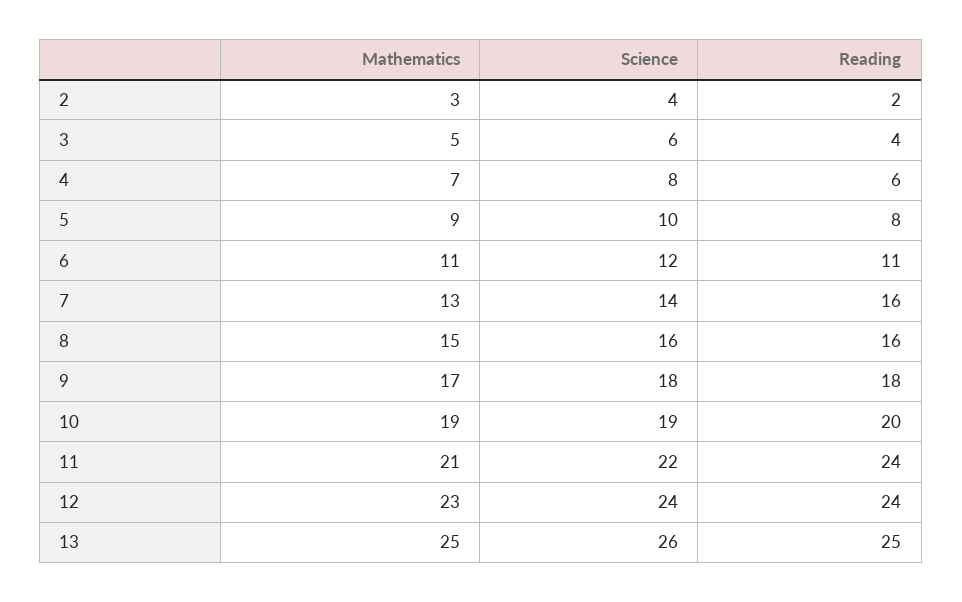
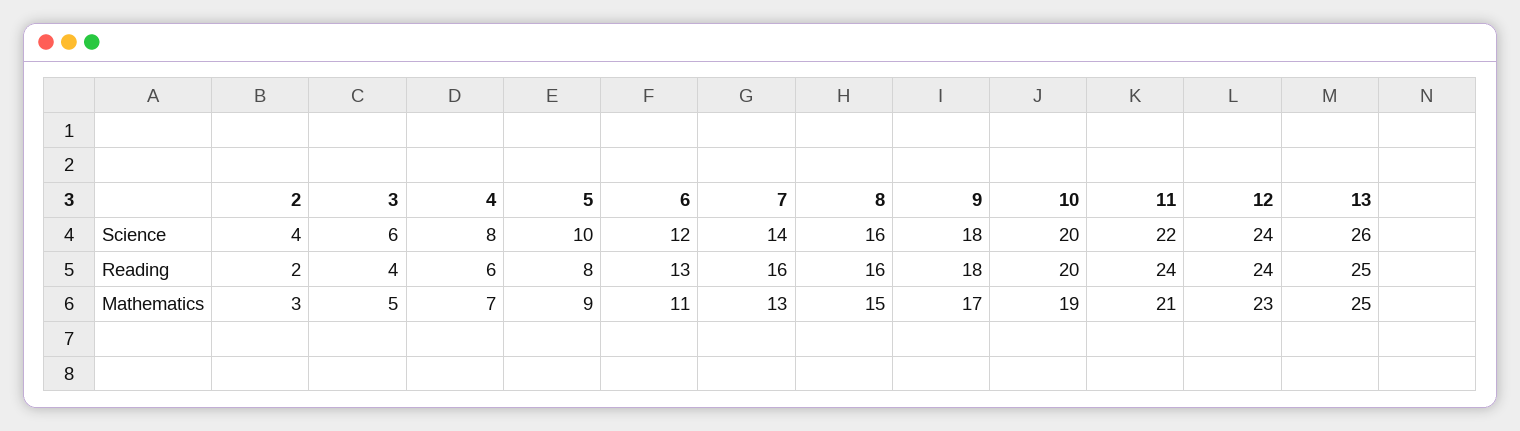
  {
    "Mathematics": {
      "2": 3,
      "3": 5,
      "4": 7,
      "5": 9,
      "6": 11,
      "7": 13,
      "8": 15,
      "9": 17,
      "10": 19,
      "11": 21,
      "12": 23,
      "13": 25
    },
    "Science": {
      "2": 4,
      "3": 6,
      "4": 8,
      "5": 10,
      "6": 12,
      "7": 14,
      "8": 16,
      "9": 18,
-     "10": 19,
+     "10": 20,
      "11": 22,
      "12": 24,
      "13": 26
    },
    "Reading": {
      "2": 2,
      "3": 4,
      "4": 6,
      "5": 8,
-     "6": 11,
+     "6": 13,
      "7": 16,
      "8": 16,
      "9": 18,
      "10": 20,
      "11": 24,
      "12": 24,
      "13": 25
    }
  }

